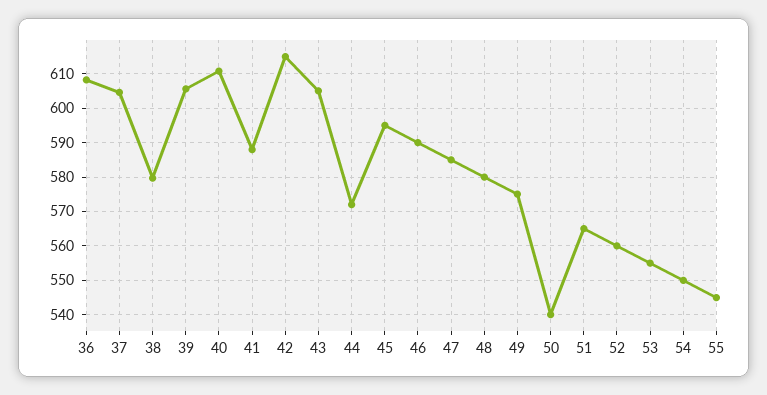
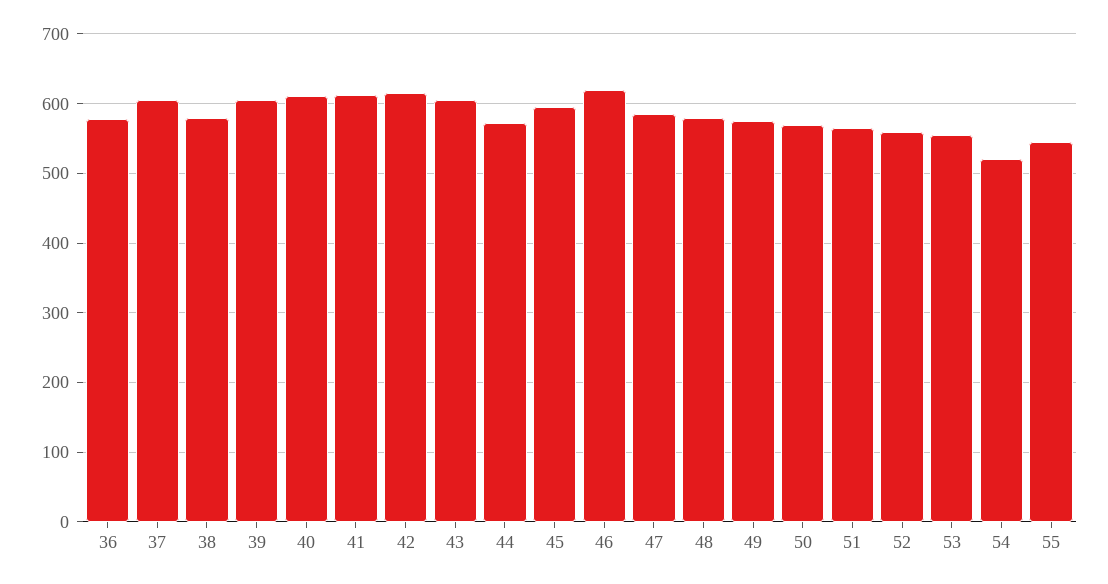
  {
-   "36": 608,
+   "36": 580,
    "37": 604,
    "38": 580,
    "39": 606,
    "40": 610,
-   "41": 588,
+   "41": 610,
    "42": 616,
    "43": 606,
    "44": 572,
    "45": 596,
-   "46": 590,
+   "46": 620,
    "47": 586,
    "48": 580,
    "49": 576,
-   "50": 540,
+   "50": 570,
    "51": 566,
    "52": 560,
    "53": 556,
-   "54": 550,
+   "54": 520,
    "55": 546
  }

